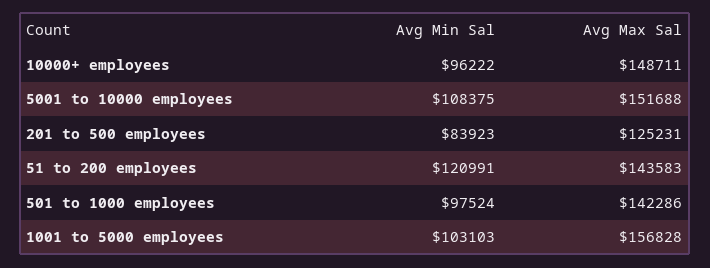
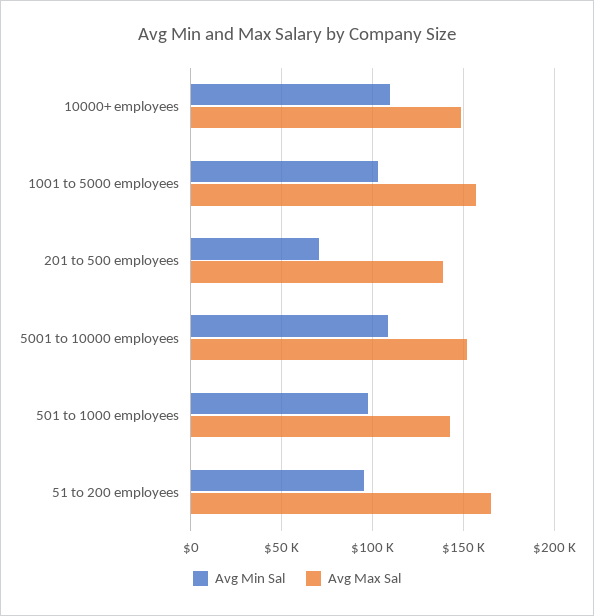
  {
    "Avg Min Sal": {
-     "10000+ employees": 96222,
+     "10000+ employees": 110000,
      "5001 to 10000 employees": 108375,
-     "201 to 500 employees": 83923,
+     "201 to 500 employees": 70000,
-     "51 to 200 employees": 120991,
+     "51 to 200 employees": 95000,
      "501 to 1000 employees": 97524,
      "1001 to 5000 employees": 103103
    },
    "Avg Max Sal": {
      "10000+ employees": 148711,
      "5001 to 10000 employees": 151688,
-     "201 to 500 employees": 125231,
+     "201 to 500 employees": 140000,
-     "51 to 200 employees": 143583,
+     "51 to 200 employees": 165000,
      "501 to 1000 employees": 142286,
      "1001 to 5000 employees": 156828
    }
  }

